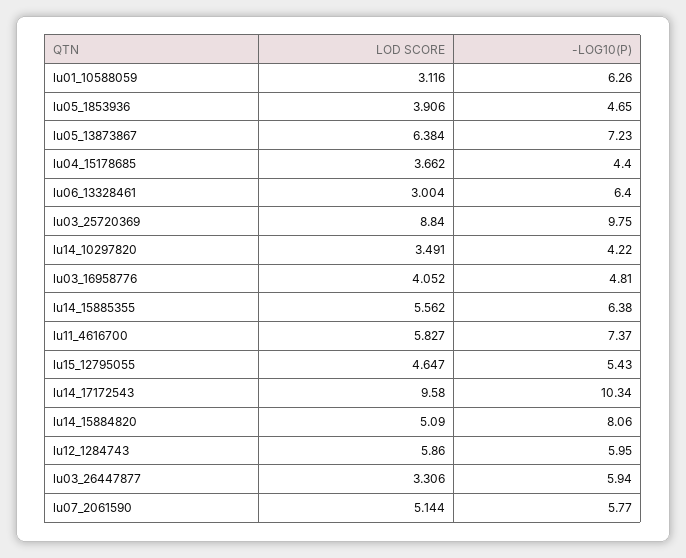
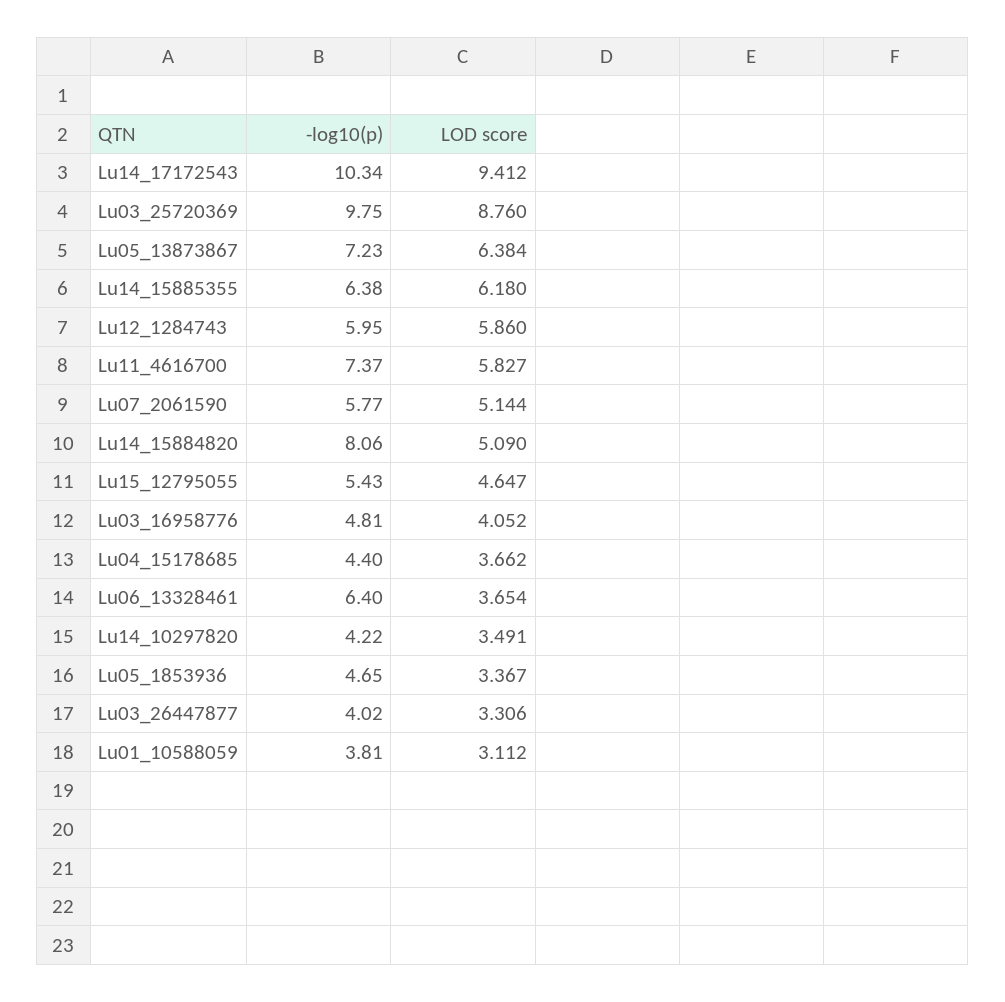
  {
    "LOD SCORE": {
-     "lu01_10588059": 3.116,
+     "lu01_10588059": 3.112,
-     "lu05_1853936": 3.906,
+     "lu05_1853936": 3.367,
      "lu05_13873867": 6.384,
      "lu04_15178685": 3.662,
-     "lu06_13328461": 3.004,
+     "lu06_13328461": 3.654,
-     "lu03_25720369": 8.84,
+     "lu03_25720369": 8.76,
      "lu14_10297820": 3.491,
      "lu03_16958776": 4.052,
-     "lu14_15885355": 5.562,
+     "lu14_15885355": 6.18,
      "lu11_4616700": 5.827,
      "lu15_12795055": 4.647,
-     "lu14_17172543": 9.58,
+     "lu14_17172543": 9.412,
      "lu14_15884820": 5.09,
      "lu12_1284743": 5.86,
      "lu03_26447877": 3.306,
      "lu07_2061590": 5.144
    },
    "-LOG10(P)": {
-     "lu01_10588059": 6.26,
+     "lu01_10588059": 3.81,
      "lu05_1853936": 4.65,
      "lu05_13873867": 7.23,
      "lu04_15178685": 4.4,
      "lu06_13328461": 6.4,
      "lu03_25720369": 9.75,
      "lu14_10297820": 4.22,
      "lu03_16958776": 4.81,
      "lu14_15885355": 6.38,
      "lu11_4616700": 7.37,
      "lu15_12795055": 5.43,
      "lu14_17172543": 10.34,
      "lu14_15884820": 8.06,
      "lu12_1284743": 5.95,
-     "lu03_26447877": 5.94,
+     "lu03_26447877": 4.02,
      "lu07_2061590": 5.77
    }
  }

